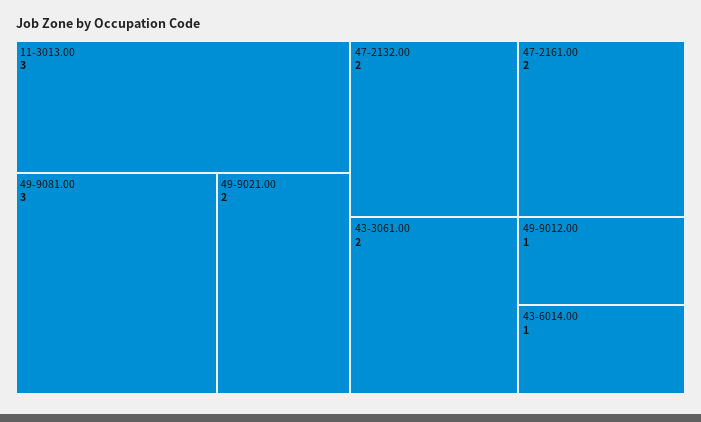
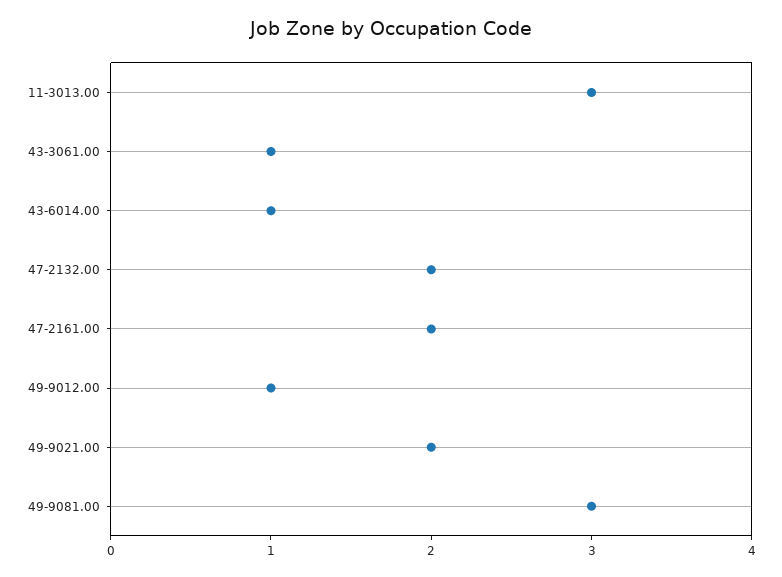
  {
    "11-3013.00": 3,
    "49-9081.00": 3,
    "49-9021.00": 2,
    "47-2132.00": 2,
    "47-2161.00": 2,
-   "43-3061.00": 2,
+   "43-3061.00": 1,
    "49-9012.00": 1,
    "43-6014.00": 1
  }

